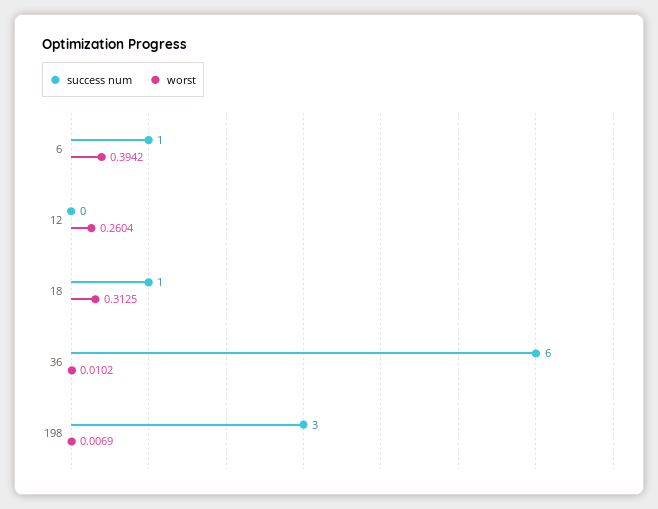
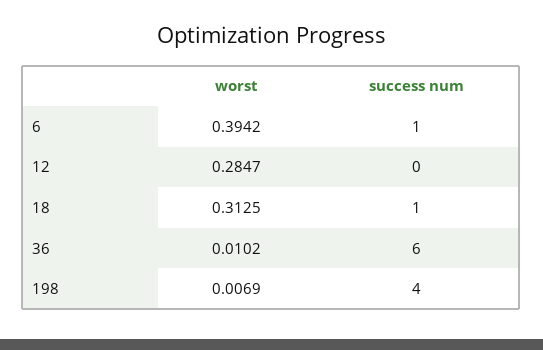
  {
    "success num": {
      "6": 1,
      "12": 0,
      "18": 1,
      "36": 6,
-     "198": 3
+     "198": 4
    },
    "worst": {
      "6": 0.3942,
-     "12": 0.2604,
+     "12": 0.2847,
      "18": 0.3125,
      "36": 0.0102,
      "198": 0.0069
    }
  }

